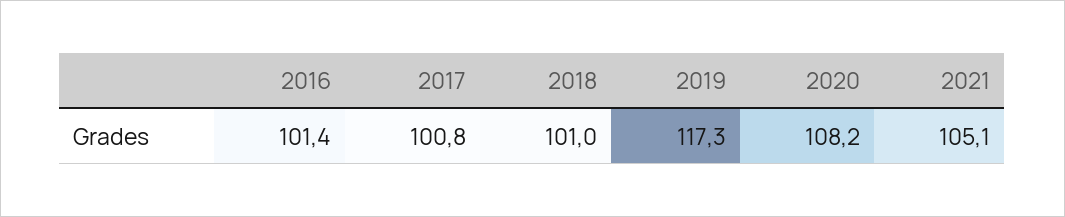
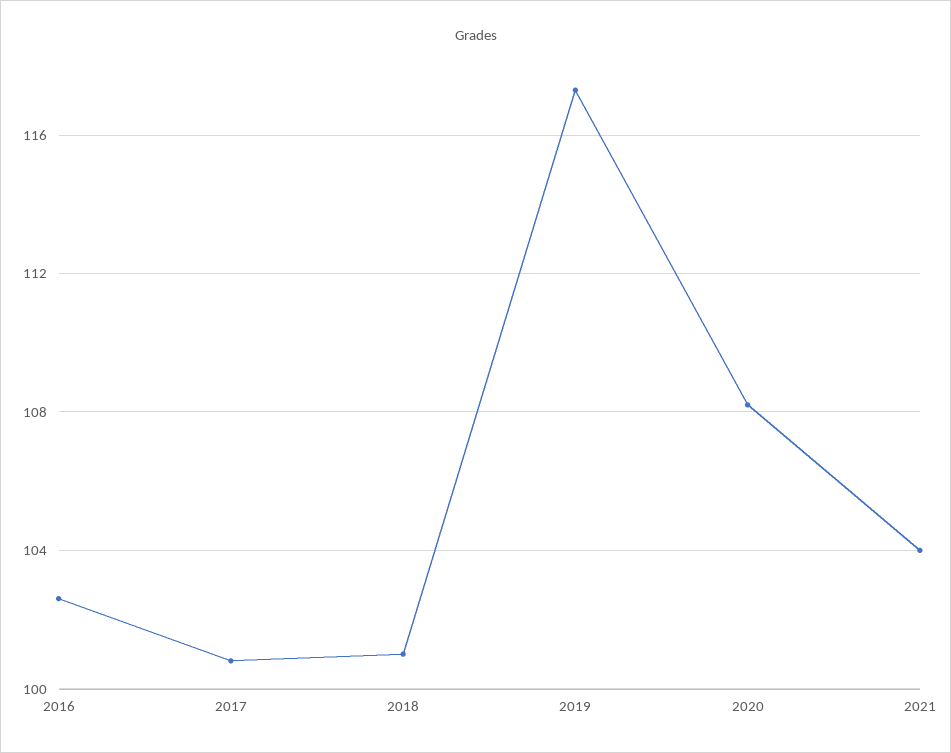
  {
-   "2016": 101.4,
+   "2016": 102.5,
    "2017": 100.8,
    "2018": 101,
    "2019": 117.3,
    "2020": 108.2,
-   "2021": 105.1
+   "2021": 104
  }

